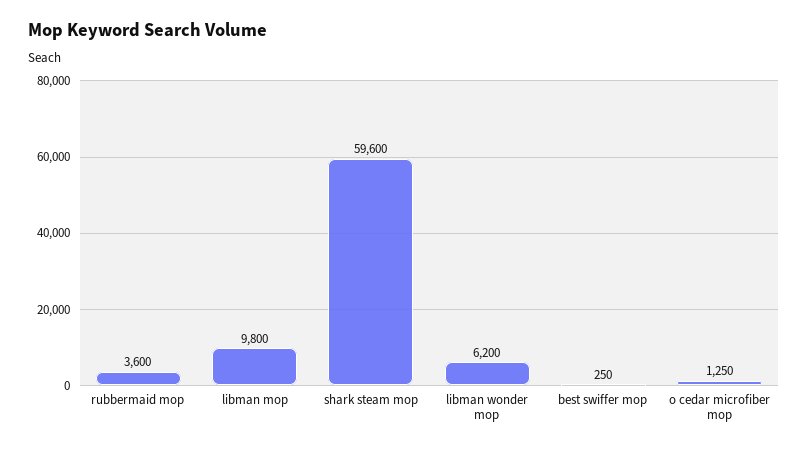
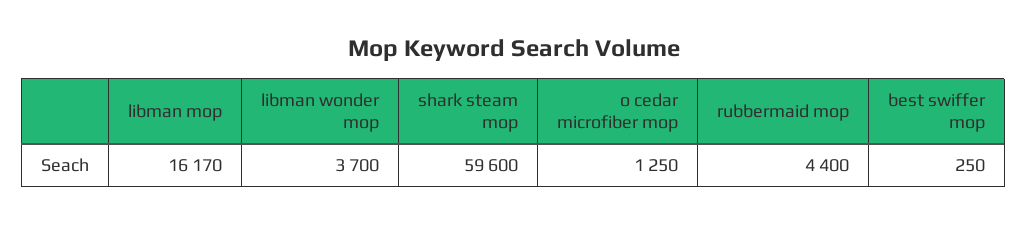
  {
-   "rubbermaid mop": 3600,
+   "rubbermaid mop": 4400,
-   "libman mop": 9800,
+   "libman mop": 16170,
    "shark steam mop": 59600,
-   "libman wonder mop": 6200,
+   "libman wonder mop": 3700,
    "best swiffer mop": 250,
    "o cedar microfiber mop": 1250
  }

